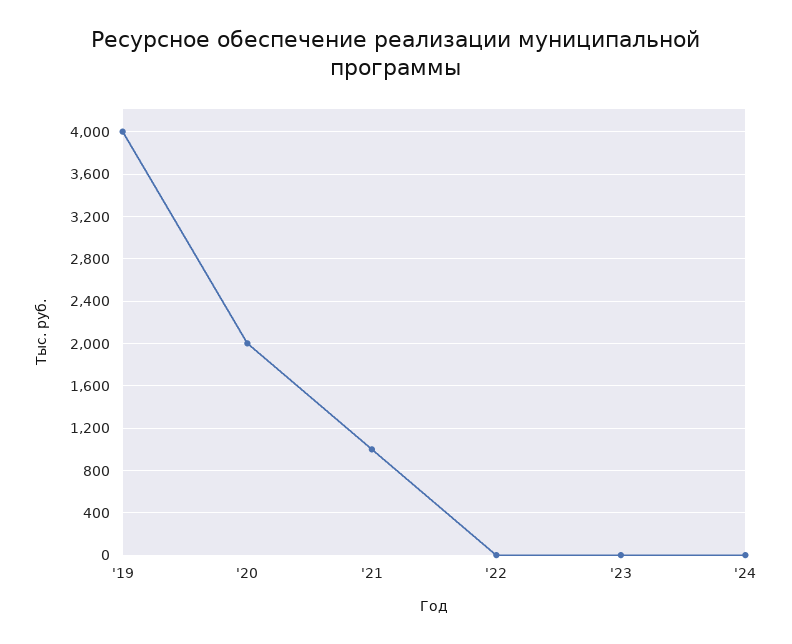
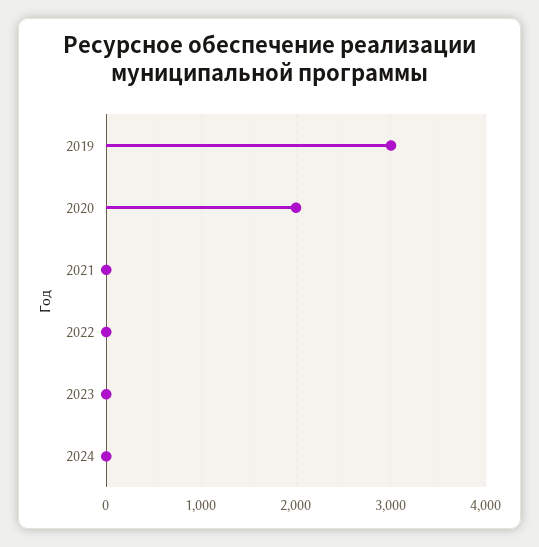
  {
-   "'19": 4000,
+   "'19": 3000,
    "'20": 2000,
-   "'21": 1000,
+   "'21": 0,
    "'22": 0,
    "'23": 0,
    "'24": 0
  }

